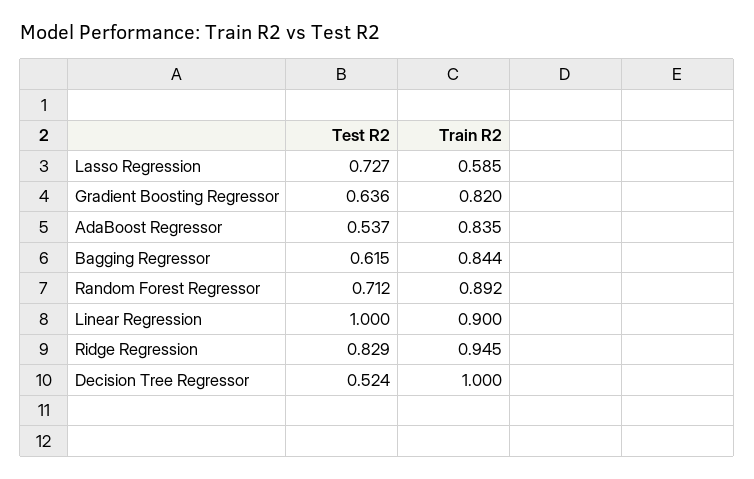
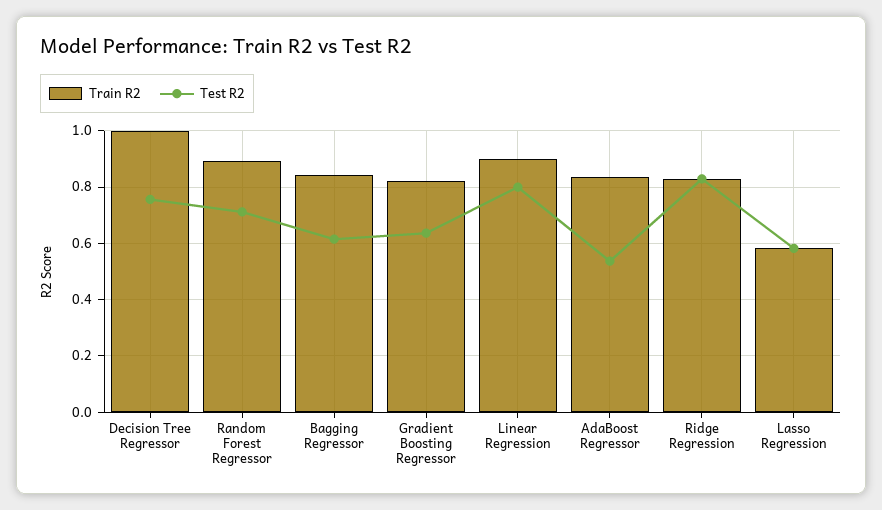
  {
    "Test R2": {
-     "Lasso Regression": 0.727,
+     "Lasso Regression": 0.575,
      "Gradient Boosting Regressor": 0.636,
      "AdaBoost Regressor": 0.537,
      "Bagging Regressor": 0.615,
      "Random Forest Regressor": 0.712,
-     "Linear Regression": 1,
+     "Linear Regression": 0.8,
      "Ridge Regression": 0.829,
-     "Decision Tree Regressor": 0.524
+     "Decision Tree Regressor": 0.75
    },
    "Train R2": {
      "Lasso Regression": 0.585,
      "Gradient Boosting Regressor": 0.82,
      "AdaBoost Regressor": 0.835,
      "Bagging Regressor": 0.844,
      "Random Forest Regressor": 0.892,
      "Linear Regression": 0.9,
-     "Ridge Regression": 0.945,
+     "Ridge Regression": 0.825,
      "Decision Tree Regressor": 1
    }
  }

